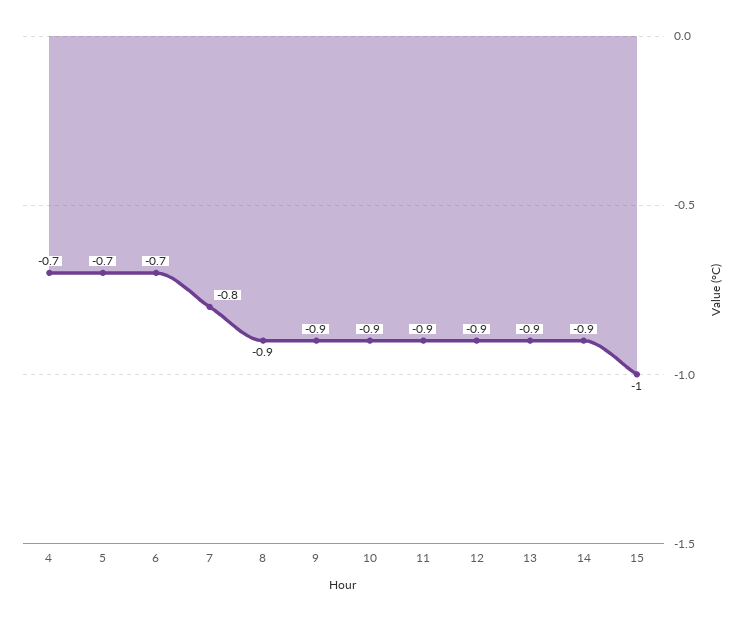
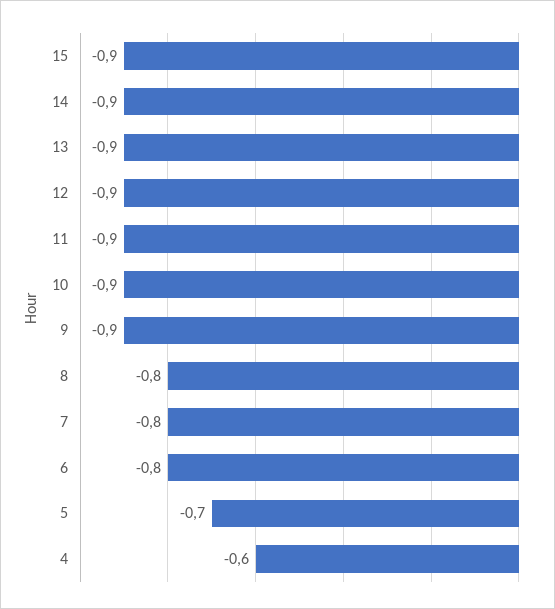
  {
-   "4": -0.7,
+   "4": -0.6,
    "5": -0.7,
-   "6": -0.7,
+   "6": -0.8,
    "7": -0.8,
-   "8": -0.9,
+   "8": -0.8,
    "9": -0.9,
    "10": -0.9,
    "11": -0.9,
    "12": -0.9,
    "13": -0.9,
    "14": -0.9,
-   "15": -1
+   "15": -0.9
  }

